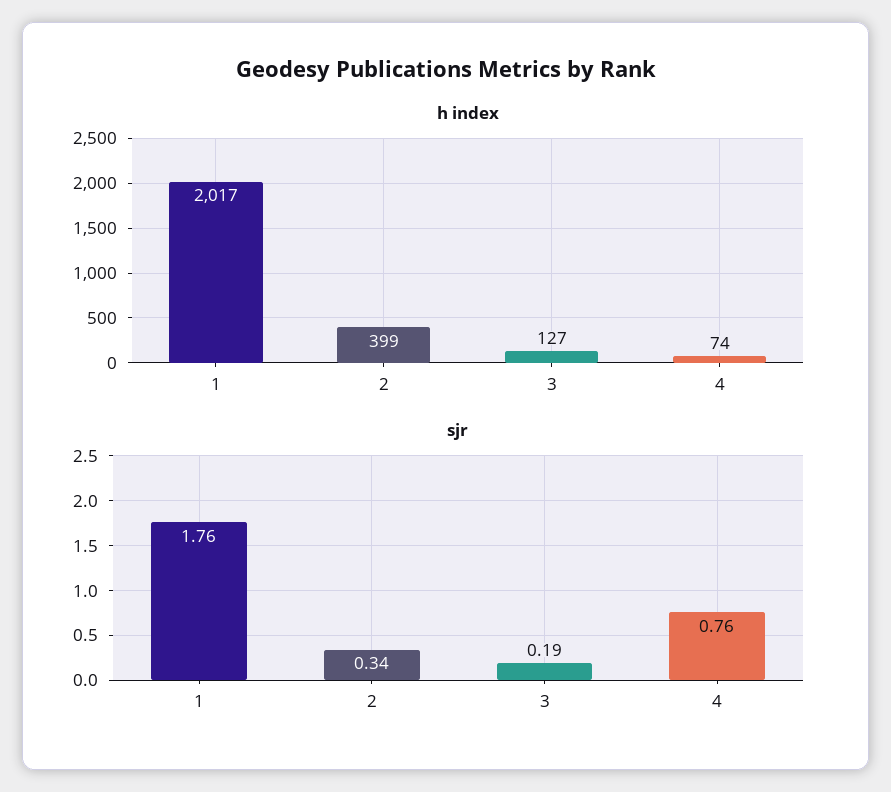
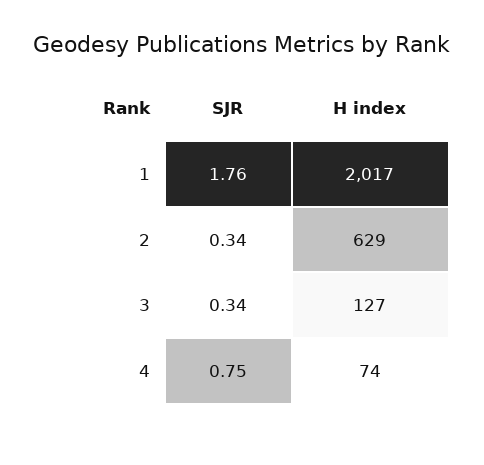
  {
    "h index": {
      "1": 2017,
-     "2": 399,
+     "2": 629,
      "3": 127,
      "4": 74
    },
    "sjr": {
      "1": 1.76,
      "2": 0.34,
-     "3": 0.19,
+     "3": 0.34,
-     "4": 0.76
+     "4": 0.75
    }
  }

